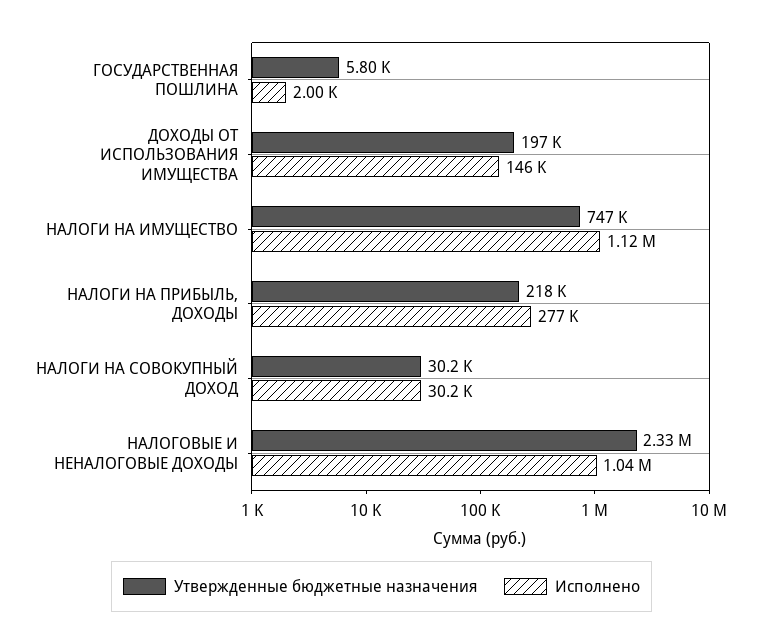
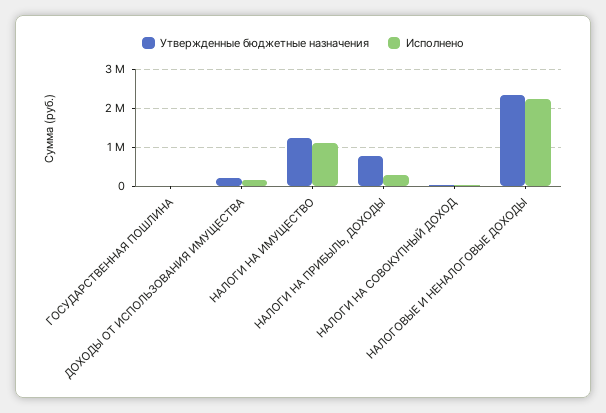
  {
    "Утвержденные бюджетные назначения": {
      "ГОСУДАРСТВЕННАЯ ПОШЛИНА": 5800,
      "ДОХОДЫ ОТ ИСПОЛЬЗОВАНИЯ ИМУЩЕСТВА": 197000,
-     "НАЛОГИ НА ИМУЩЕСТВО": 747000,
+     "НАЛОГИ НА ИМУЩЕСТВО": 1200000,
-     "НАЛОГИ НА ПРИБЫЛЬ, ДОХОДЫ": 218000,
+     "НАЛОГИ НА ПРИБЫЛЬ, ДОХОДЫ": 800000,
      "НАЛОГИ НА СОВОКУПНЫЙ ДОХОД": 30200,
      "НАЛОГОВЫЕ И НЕНАЛОГОВЫЕ ДОХОДЫ": 2330000
    },
    "Исполнено": {
      "ГОСУДАРСТВЕННАЯ ПОШЛИНА": 2000,
      "ДОХОДЫ ОТ ИСПОЛЬЗОВАНИЯ ИМУЩЕСТВА": 146000,
      "НАЛОГИ НА ИМУЩЕСТВО": 1120000,
      "НАЛОГИ НА ПРИБЫЛЬ, ДОХОДЫ": 277000,
      "НАЛОГИ НА СОВОКУПНЫЙ ДОХОД": 30200,
-     "НАЛОГОВЫЕ И НЕНАЛОГОВЫЕ ДОХОДЫ": 1040000
+     "НАЛОГОВЫЕ И НЕНАЛОГОВЫЕ ДОХОДЫ": 2200000
    }
  }

